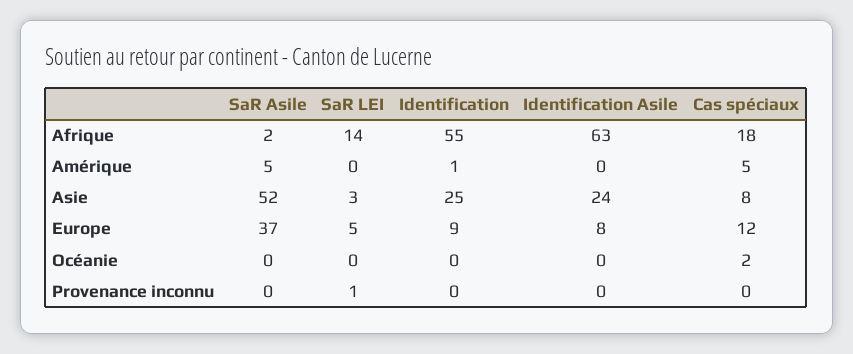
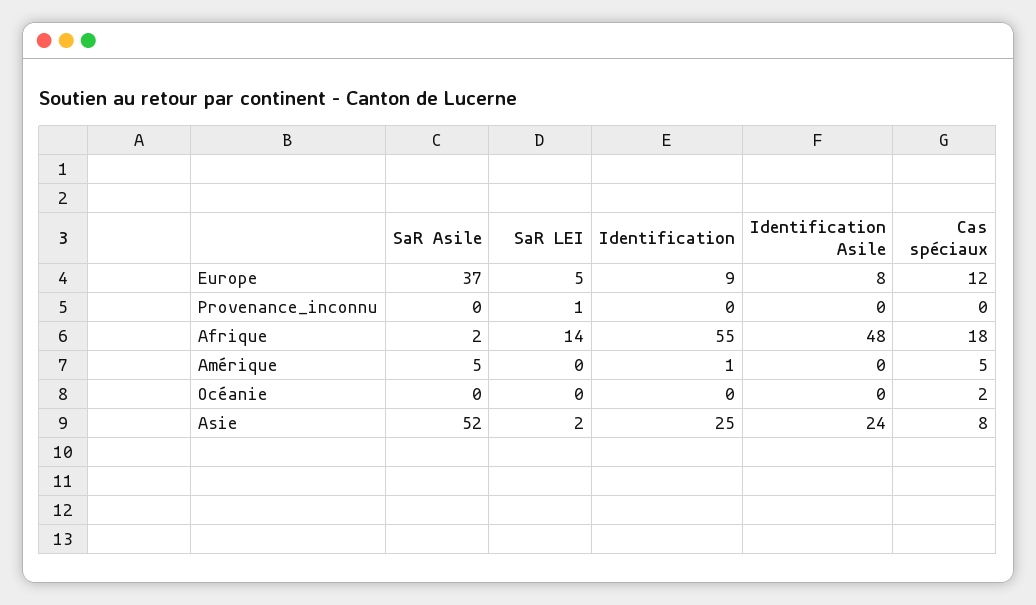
  {
    "SaR Asile": {
      "Afrique": 2,
      "Amérique": 5,
      "Asie": 52,
      "Europe": 37,
      "Océanie": 0,
      "Provenance inconnu": 0
    },
    "SaR LEI": {
      "Afrique": 14,
      "Amérique": 0,
-     "Asie": 3,
+     "Asie": 2,
      "Europe": 5,
      "Océanie": 0,
      "Provenance inconnu": 1
    },
    "Identification": {
      "Afrique": 55,
      "Amérique": 1,
      "Asie": 25,
      "Europe": 9,
      "Océanie": 0,
      "Provenance inconnu": 0
    },
    "Identification Asile": {
-     "Afrique": 63,
+     "Afrique": 48,
      "Amérique": 0,
      "Asie": 24,
      "Europe": 8,
      "Océanie": 0,
      "Provenance inconnu": 0
    },
    "Cas spéciaux": {
      "Afrique": 18,
      "Amérique": 5,
      "Asie": 8,
      "Europe": 12,
      "Océanie": 2,
      "Provenance inconnu": 0
    }
  }

